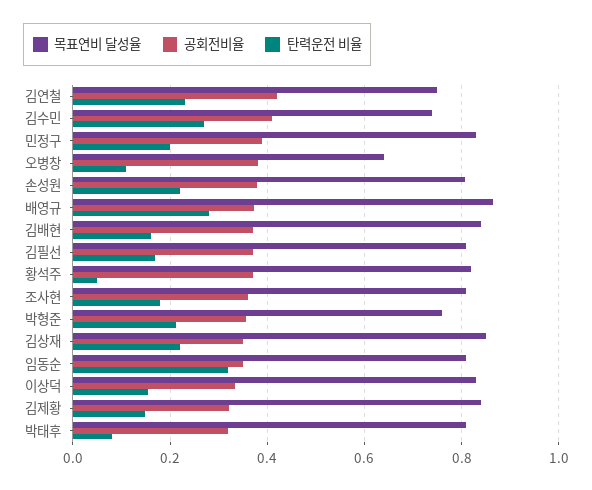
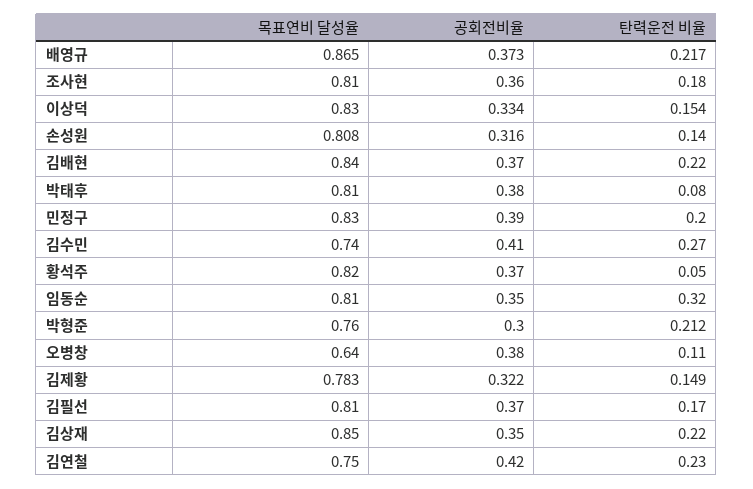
  {
    "목표연비 달성율": {
      "김연철": 0.75,
      "김수민": 0.74,
      "민정구": 0.83,
      "오병창": 0.64,
      "손성원": 0.808,
      "배영규": 0.865,
      "김배현": 0.84,
      "김필선": 0.81,
      "황석주": 0.82,
      "조사현": 0.81,
      "박형준": 0.76,
      "김상재": 0.85,
      "임동순": 0.81,
      "이상덕": 0.83,
-     "김제황": 0.84,
+     "김제황": 0.783,
      "박태후": 0.81
    },
    "공회전비율": {
      "김연철": 0.42,
      "김수민": 0.41,
      "민정구": 0.39,
      "오병창": 0.38,
-     "손성원": 0.38,
+     "손성원": 0.316,
      "배영규": 0.373,
      "김배현": 0.37,
      "김필선": 0.37,
      "황석주": 0.37,
      "조사현": 0.36,
-     "박형준": 0.36,
+     "박형준": 0.3,
      "김상재": 0.35,
      "임동순": 0.35,
      "이상덕": 0.334,
      "김제황": 0.322,
-     "박태후": 0.32
+     "박태후": 0.38
    },
    "탄력운전 비율": {
      "김연철": 0.23,
      "김수민": 0.27,
      "민정구": 0.2,
      "오병창": 0.11,
-     "손성원": 0.22,
+     "손성원": 0.14,
-     "배영규": 0.28,
+     "배영규": 0.217,
-     "김배현": 0.16,
+     "김배현": 0.22,
      "김필선": 0.17,
      "황석주": 0.05,
      "조사현": 0.18,
      "박형준": 0.212,
      "김상재": 0.22,
      "임동순": 0.32,
      "이상덕": 0.154,
      "김제황": 0.149,
      "박태후": 0.08
    }
  }

